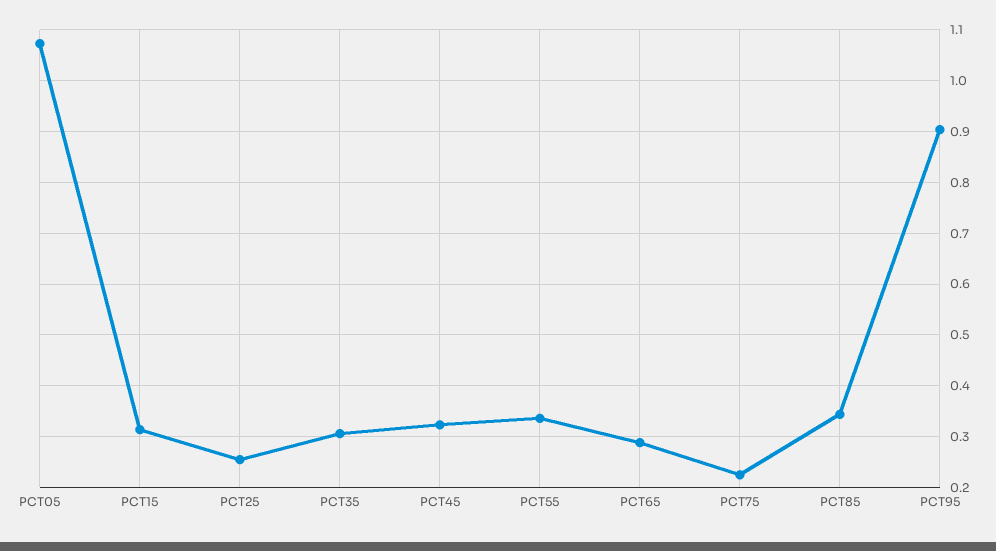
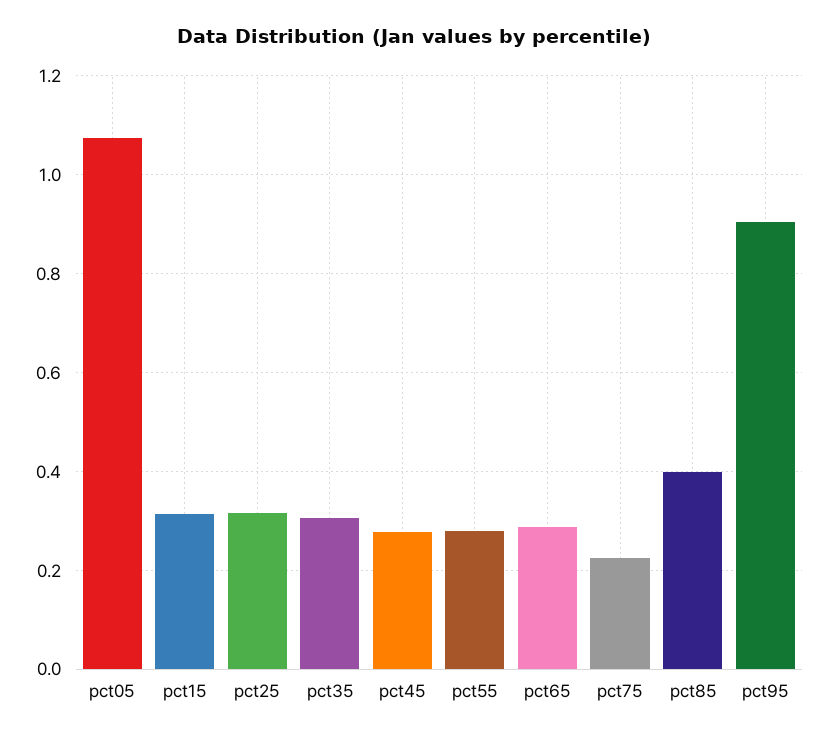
  {
    "PCT05": 1.08,
    "PCT15": 0.32,
-   "PCT25": 0.26,
+   "PCT25": 0.32,
    "PCT35": 0.3,
-   "PCT45": 0.32,
+   "PCT45": 0.28,
-   "PCT55": 0.34,
+   "PCT55": 0.28,
    "PCT65": 0.28,
    "PCT75": 0.22,
-   "PCT85": 0.34,
+   "PCT85": 0.4,
    "PCT95": 0.9
  }

